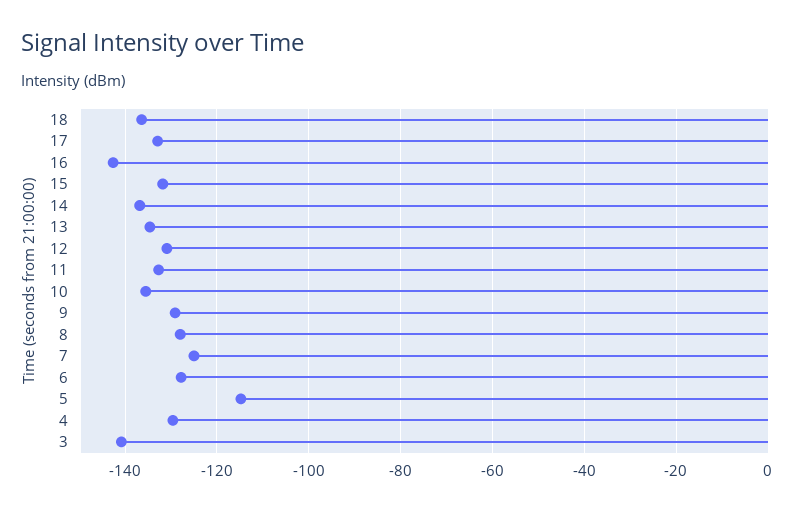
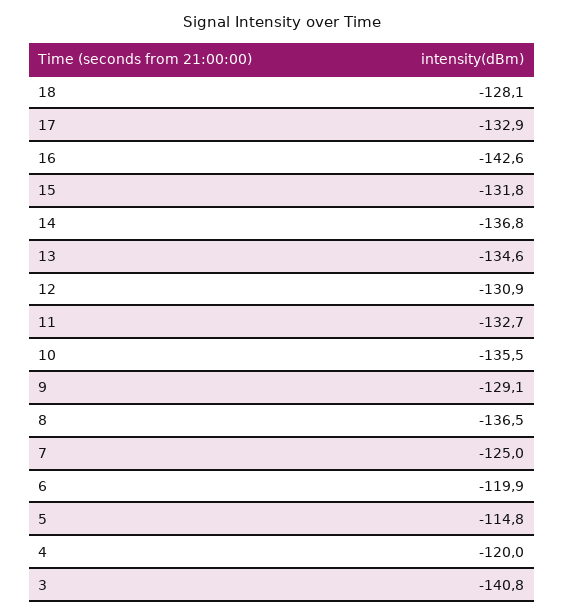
  {
-   "18": -136,
+   "18": -128.1,
    "17": -132.9,
    "16": -142.6,
    "15": -131.8,
    "14": -136.8,
    "13": -134.6,
    "12": -130.9,
    "11": -132.7,
    "10": -135.5,
    "9": -129.1,
-   "8": -128,
+   "8": -136.5,
    "7": -125,
-   "6": -128,
+   "6": -119.9,
    "5": -114.8,
-   "4": -130,
+   "4": -120,
    "3": -140.8
  }

